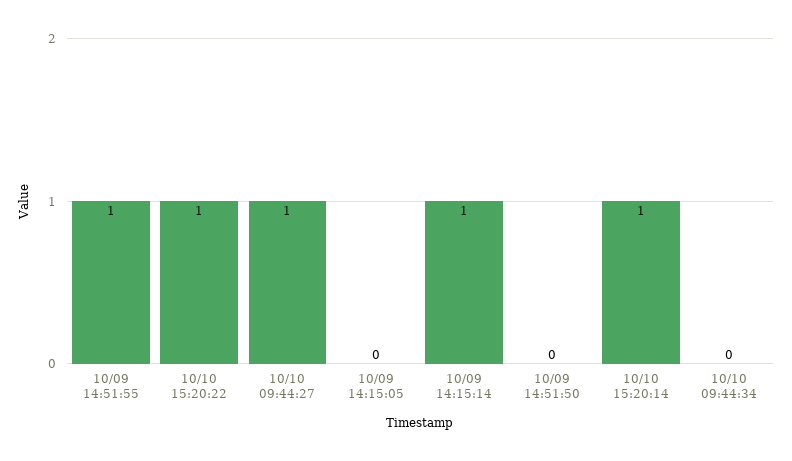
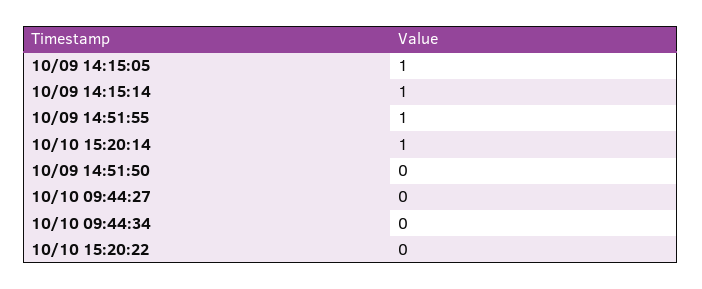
  {
    "10/09 14:51:55": 1,
-   "10/10 15:20:22": 1,
+   "10/10 15:20:22": 0,
-   "10/10 09:44:27": 1,
+   "10/10 09:44:27": 0,
-   "10/09 14:15:05": 0,
+   "10/09 14:15:05": 1,
    "10/09 14:15:14": 1,
    "10/09 14:51:50": 0,
    "10/10 15:20:14": 1,
    "10/10 09:44:34": 0
  }

